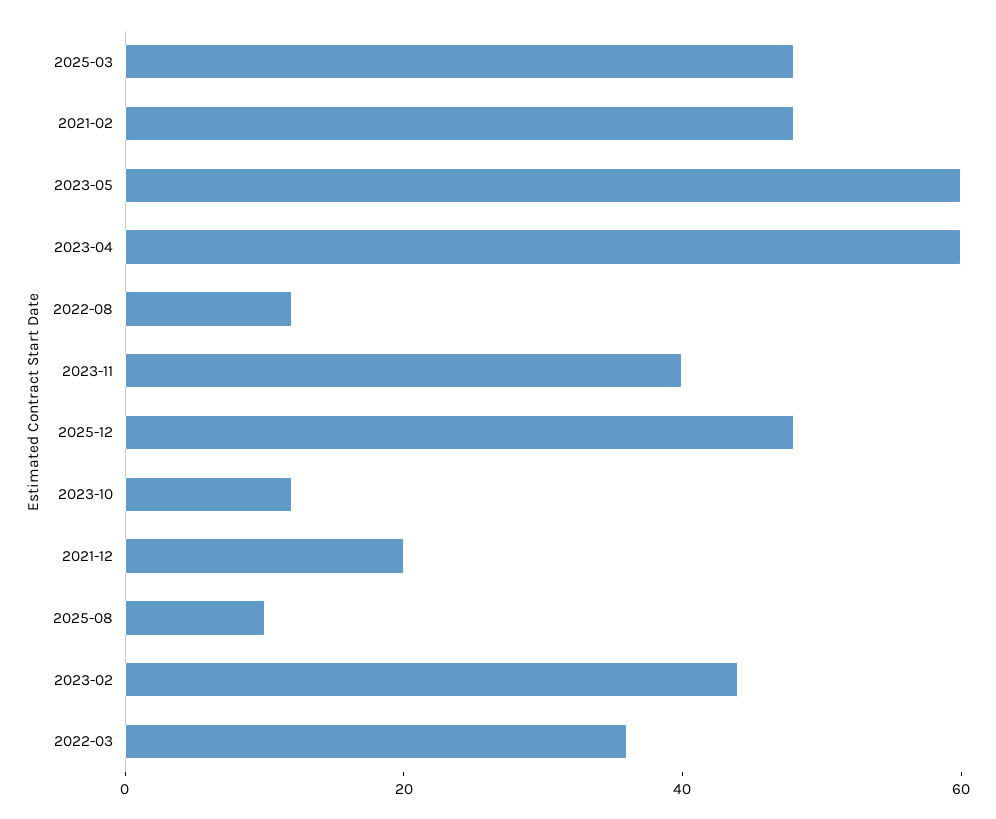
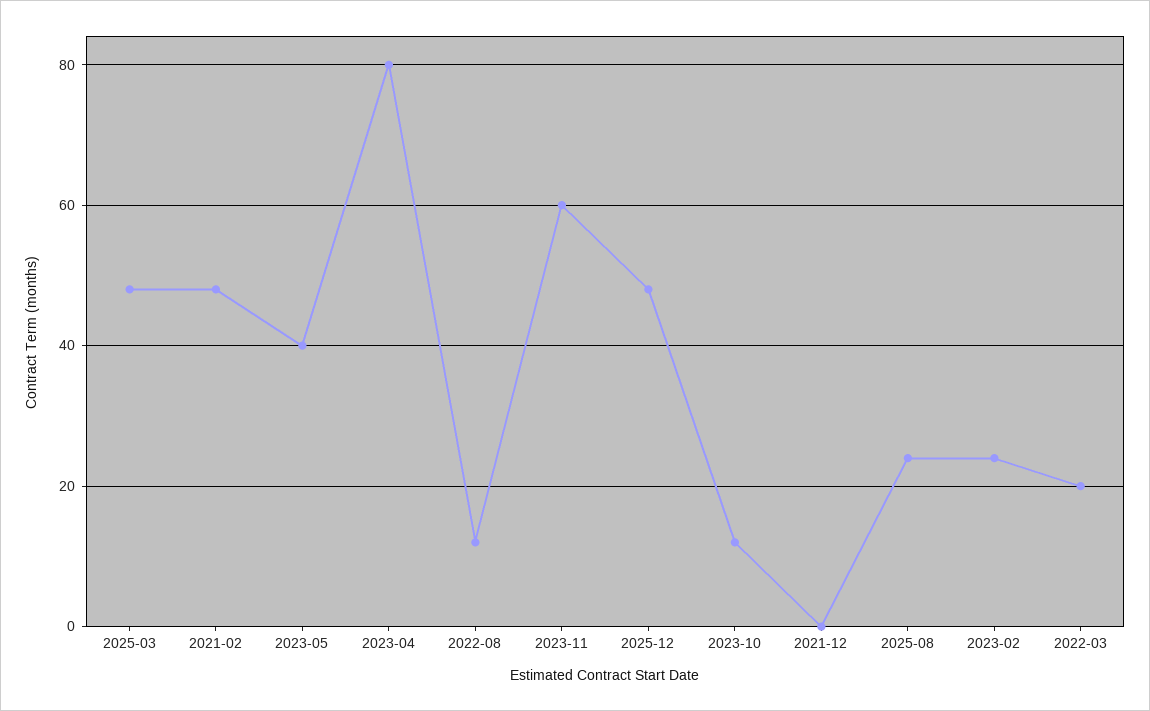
  {
    "2025-03": 50,
    "2021-02": 50,
-   "2023-05": 60,
+   "2023-05": 40,
-   "2023-04": 60,
+   "2023-04": 80,
    "2022-08": 10,
-   "2023-11": 40,
+   "2023-11": 60,
    "2025-12": 50,
    "2023-10": 10,
-   "2021-12": 20,
+   "2021-12": 0,
-   "2025-08": 10,
+   "2025-08": 25,
-   "2023-02": 45,
+   "2023-02": 25,
-   "2022-03": 35
+   "2022-03": 20
  }

